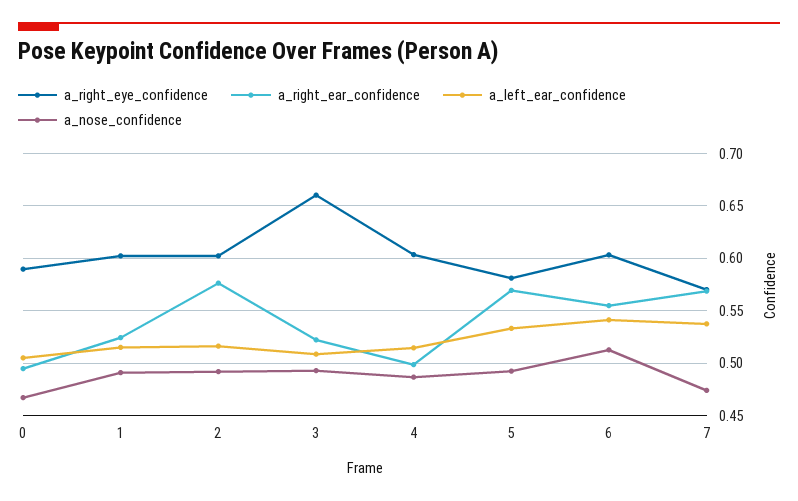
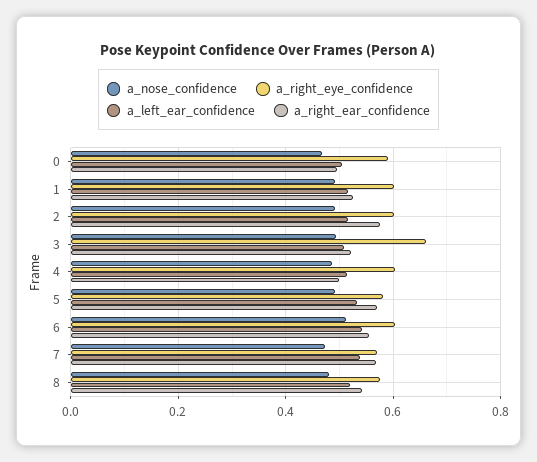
  {
    "a_right_eye_confidence": {
      "0": 0.59,
      "1": 0.6,
      "2": 0.6,
      "3": 0.66,
      "4": 0.6,
      "5": 0.58,
      "6": 0.6,
-     "7": 0.57
+     "7": 0.57,
+     "8": 0.58
    },
    "a_right_ear_confidence": {
      "0": 0.49,
      "1": 0.52,
      "2": 0.58,
      "3": 0.52,
      "4": 0.5,
      "5": 0.57,
      "6": 0.55,
-     "7": 0.57
+     "7": 0.57,
+     "8": 0.54
    },
    "a_left_ear_confidence": {
      "0": 0.51,
      "1": 0.52,
      "2": 0.52,
      "3": 0.51,
      "4": 0.51,
      "5": 0.53,
      "6": 0.54,
-     "7": 0.54
+     "7": 0.54,
+     "8": 0.52
    },
    "a_nose_confidence": {
      "0": 0.47,
      "1": 0.49,
      "2": 0.49,
      "3": 0.49,
      "4": 0.49,
      "5": 0.49,
      "6": 0.51,
-     "7": 0.47
+     "7": 0.47,
+     "8": 0.48
    }
  }

